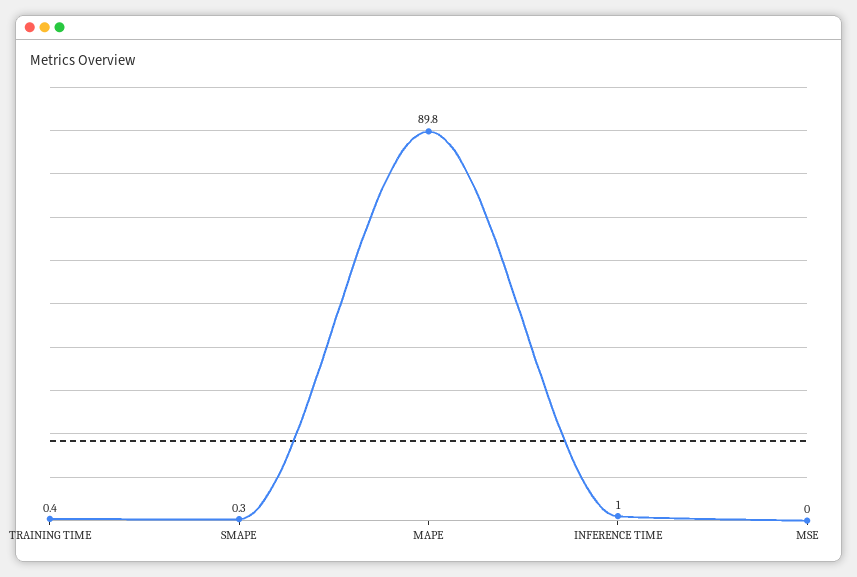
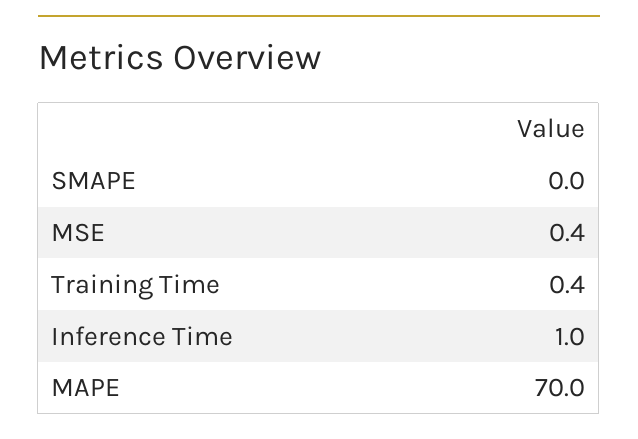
  {
    "TRAINING TIME": 0.4,
-   "SMAPE": 0.3,
+   "SMAPE": 0,
-   "MAPE": 89.8,
+   "MAPE": 70,
    "INFERENCE TIME": 1,
-   "MSE": 0
+   "MSE": 0.4
  }

